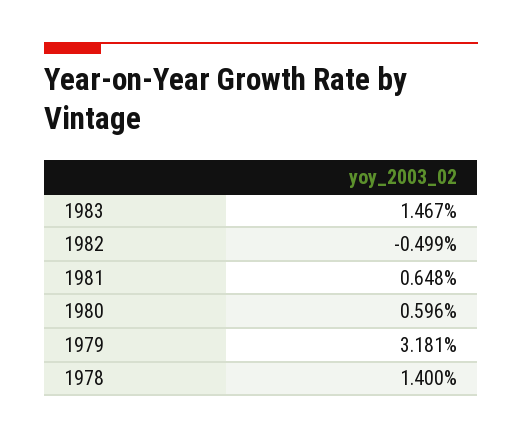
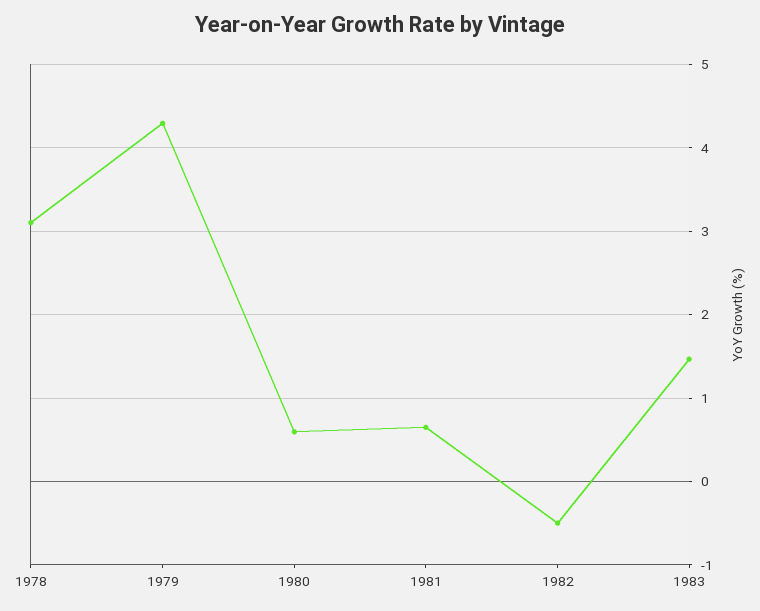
  {
    "1983": 1.467,
    "1982": -0.499,
    "1981": 0.648,
    "1980": 0.596,
-   "1979": 3.181,
+   "1979": 4.3,
-   "1978": 1.4
+   "1978": 3.1
  }

